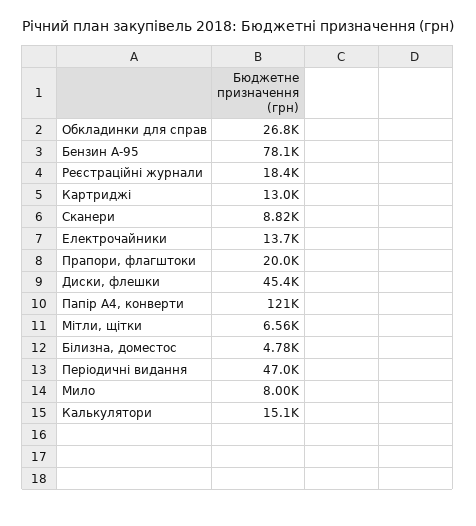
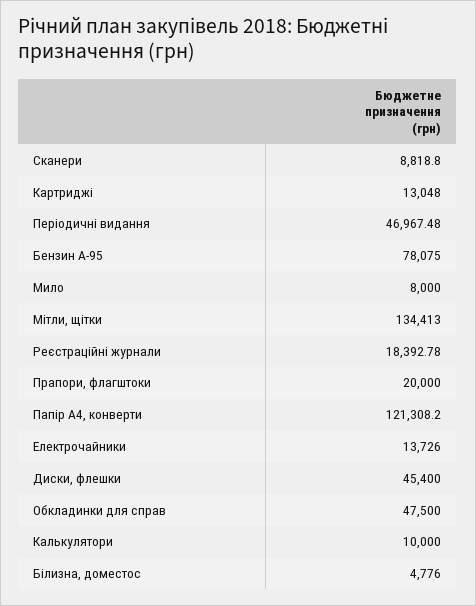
  {
-   "Обкладинки для справ": 26800,
+   "Обкладинки для справ": 47500,
    "Бензин А-95": 78075,
    "Реєстраційні журнали": 18392.78,
    "Картриджі": 13048,
    "Сканери": 8818.8,
    "Електрочайники": 13726,
    "Прапори, флагштоки": 20000,
    "Диски, флешки": 45400,
    "Папір А4, конверти": 121308.2,
-   "Мітли, щітки": 6560,
+   "Мітли, щітки": 134413,
    "Білизна, доместос": 4776,
    "Періодичні видання": 46967.48,
    "Мило": 8000,
-   "Калькулятори": 15100
+   "Калькулятори": 10000
  }

